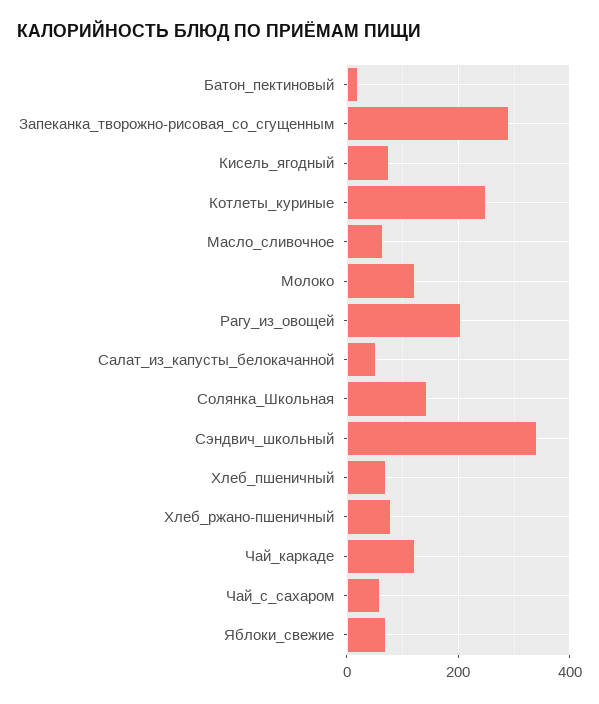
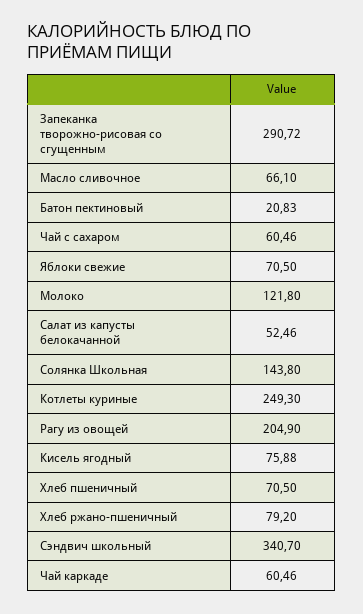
  {
    "Батон_пектиновый": 20.83,
    "Запеканка_творожно-рисовая_со_сгущенным": 290.72,
    "Кисель_ягодный": 75.88,
    "Котлеты_куриные": 249.3,
    "Масло_сливочное": 66.1,
    "Молоко": 121.8,
    "Рагу_из_овощей": 204.9,
    "Салат_из_капусты_белокачанной": 52.46,
    "Солянка_Школьная": 143.8,
    "Сэндвич_школьный": 340.7,
    "Хлеб_пшеничный": 70.5,
    "Хлеб_ржано-пшеничный": 79.2,
-   "Чай_каркаде": 120,
+   "Чай_каркаде": 60.46,
    "Чай_с_сахаром": 60.46,
    "Яблоки_свежие": 70.5
  }

